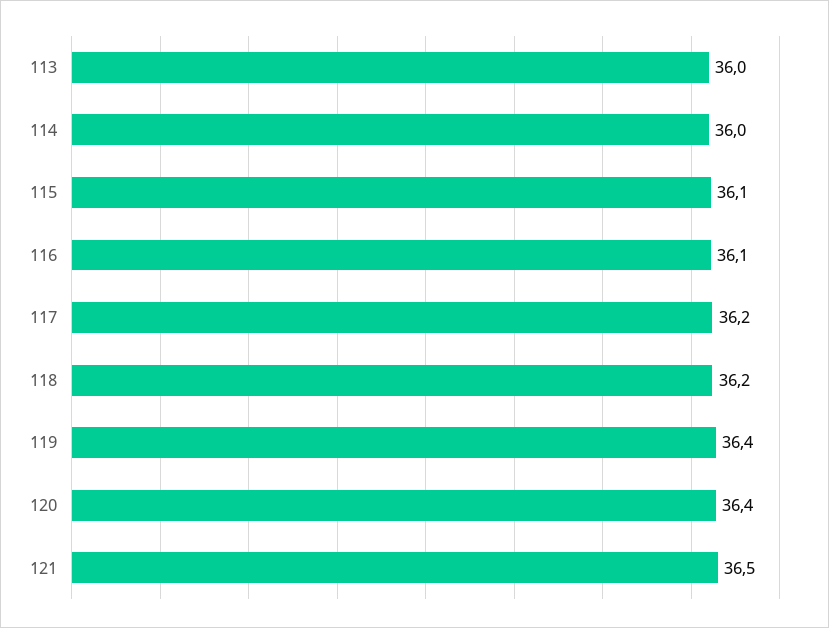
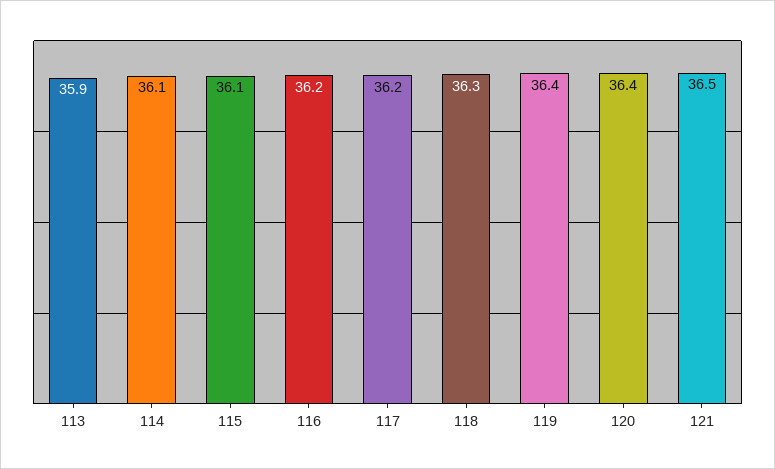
  {
-   "113": 36,
+   "113": 35.9,
-   "114": 36,
+   "114": 36.1,
    "115": 36.1,
-   "116": 36.1,
+   "116": 36.2,
    "117": 36.2,
-   "118": 36.2,
+   "118": 36.3,
    "119": 36.4,
    "120": 36.4,
    "121": 36.5
  }

